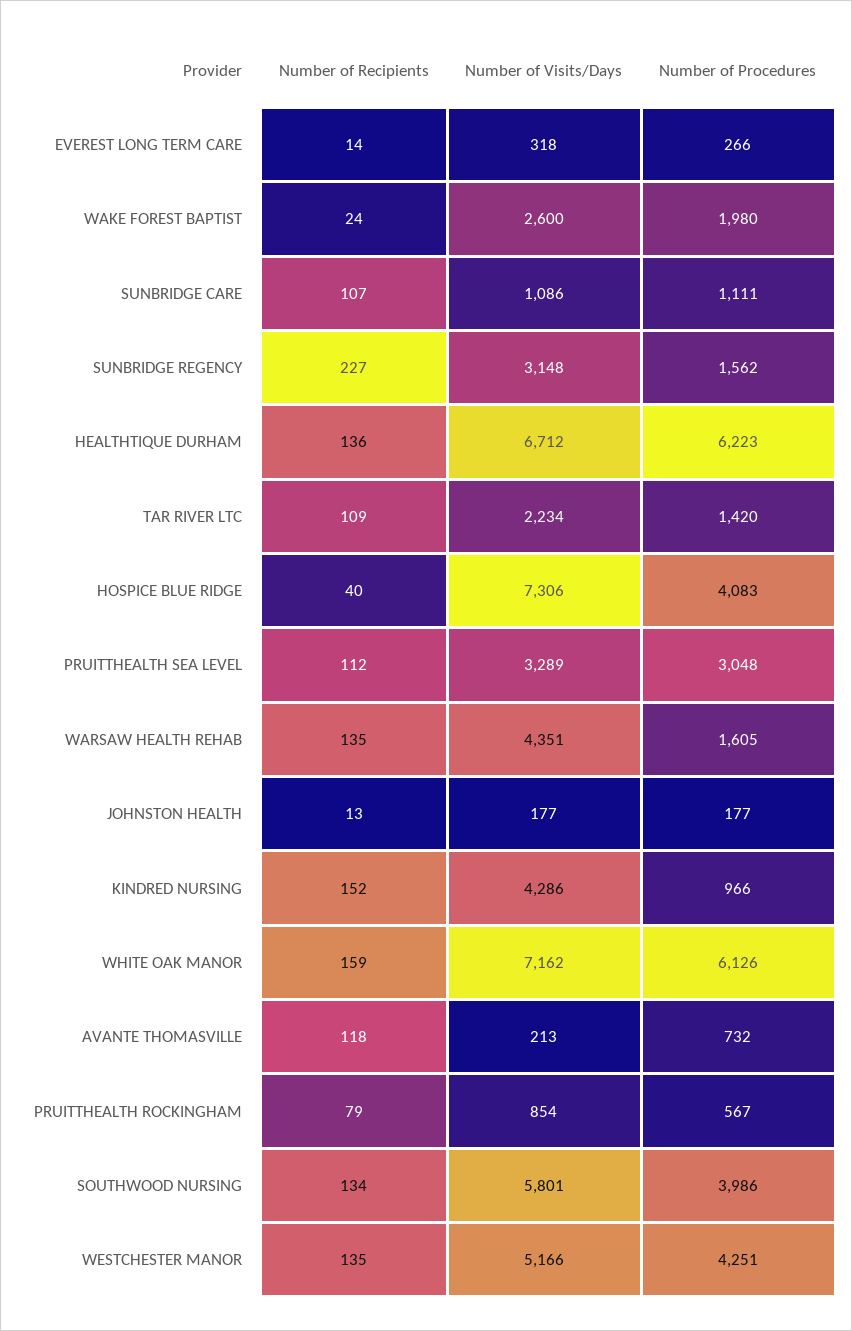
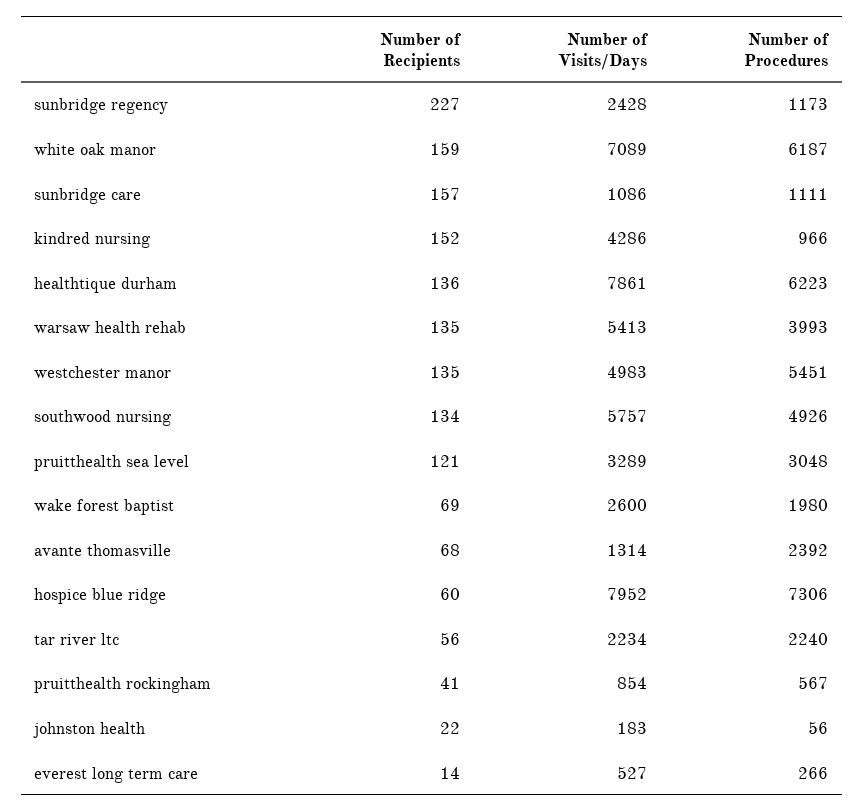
  {
    "Number of Recipients": {
      "EVEREST LONG TERM CARE": 14,
-     "WAKE FOREST BAPTIST": 24,
+     "WAKE FOREST BAPTIST": 69,
-     "SUNBRIDGE CARE": 107,
+     "SUNBRIDGE CARE": 157,
      "SUNBRIDGE REGENCY": 227,
      "HEALTHTIQUE DURHAM": 136,
-     "TAR RIVER LTC": 109,
+     "TAR RIVER LTC": 56,
-     "HOSPICE BLUE RIDGE": 40,
+     "HOSPICE BLUE RIDGE": 60,
-     "PRUITTHEALTH SEA LEVEL": 112,
+     "PRUITTHEALTH SEA LEVEL": 121,
      "WARSAW HEALTH REHAB": 135,
-     "JOHNSTON HEALTH": 13,
+     "JOHNSTON HEALTH": 22,
      "KINDRED NURSING": 152,
      "WHITE OAK MANOR": 159,
-     "AVANTE THOMASVILLE": 118,
+     "AVANTE THOMASVILLE": 68,
-     "PRUITTHEALTH ROCKINGHAM": 79,
+     "PRUITTHEALTH ROCKINGHAM": 41,
      "SOUTHWOOD NURSING": 134,
      "WESTCHESTER MANOR": 135
    },
    "Number of Visits/Days": {
-     "EVEREST LONG TERM CARE": 318,
+     "EVEREST LONG TERM CARE": 527,
      "WAKE FOREST BAPTIST": 2600,
      "SUNBRIDGE CARE": 1086,
-     "SUNBRIDGE REGENCY": 3148,
+     "SUNBRIDGE REGENCY": 2428,
-     "HEALTHTIQUE DURHAM": 6712,
+     "HEALTHTIQUE DURHAM": 7861,
      "TAR RIVER LTC": 2234,
-     "HOSPICE BLUE RIDGE": 7306,
+     "HOSPICE BLUE RIDGE": 7952,
      "PRUITTHEALTH SEA LEVEL": 3289,
-     "WARSAW HEALTH REHAB": 4351,
+     "WARSAW HEALTH REHAB": 5413,
-     "JOHNSTON HEALTH": 177,
+     "JOHNSTON HEALTH": 183,
      "KINDRED NURSING": 4286,
-     "WHITE OAK MANOR": 7162,
+     "WHITE OAK MANOR": 7089,
-     "AVANTE THOMASVILLE": 213,
+     "AVANTE THOMASVILLE": 1314,
      "PRUITTHEALTH ROCKINGHAM": 854,
-     "SOUTHWOOD NURSING": 5801,
+     "SOUTHWOOD NURSING": 5757,
-     "WESTCHESTER MANOR": 5166
+     "WESTCHESTER MANOR": 4983
    },
    "Number of Procedures": {
      "EVEREST LONG TERM CARE": 266,
      "WAKE FOREST BAPTIST": 1980,
      "SUNBRIDGE CARE": 1111,
-     "SUNBRIDGE REGENCY": 1562,
+     "SUNBRIDGE REGENCY": 1173,
      "HEALTHTIQUE DURHAM": 6223,
-     "TAR RIVER LTC": 1420,
+     "TAR RIVER LTC": 2240,
-     "HOSPICE BLUE RIDGE": 4083,
+     "HOSPICE BLUE RIDGE": 7306,
      "PRUITTHEALTH SEA LEVEL": 3048,
-     "WARSAW HEALTH REHAB": 1605,
+     "WARSAW HEALTH REHAB": 3993,
-     "JOHNSTON HEALTH": 177,
+     "JOHNSTON HEALTH": 56,
      "KINDRED NURSING": 966,
-     "WHITE OAK MANOR": 6126,
+     "WHITE OAK MANOR": 6187,
-     "AVANTE THOMASVILLE": 732,
+     "AVANTE THOMASVILLE": 2392,
      "PRUITTHEALTH ROCKINGHAM": 567,
-     "SOUTHWOOD NURSING": 3986,
+     "SOUTHWOOD NURSING": 4926,
-     "WESTCHESTER MANOR": 4251
+     "WESTCHESTER MANOR": 5451
    }
  }

